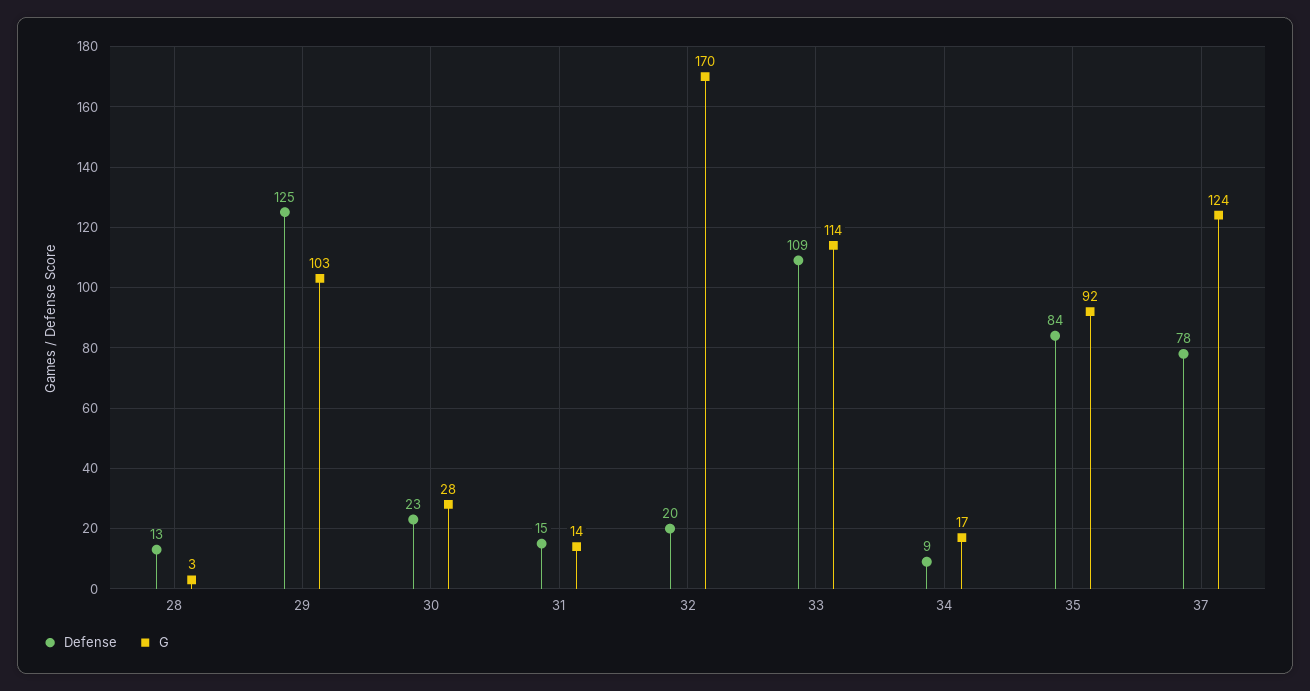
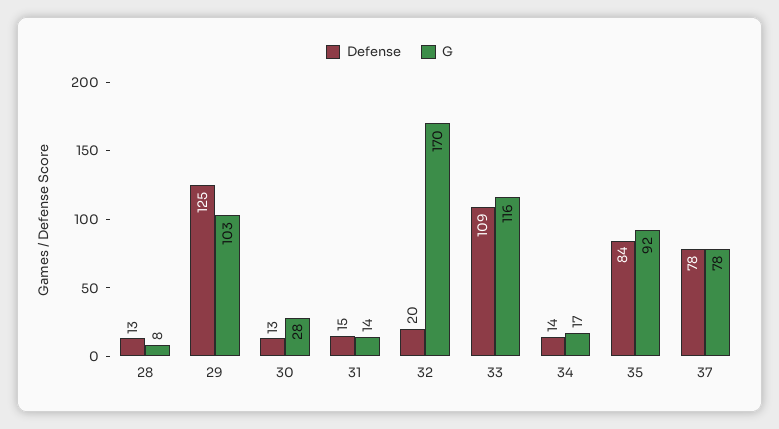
  {
    "Defense": {
      "28": 13,
      "29": 125,
-     "30": 23,
+     "30": 13,
      "31": 15,
      "32": 20,
      "33": 109,
-     "34": 9,
+     "34": 14,
      "35": 84,
      "37": 78
    },
    "G": {
-     "28": 3,
+     "28": 8,
      "29": 103,
      "30": 28,
      "31": 14,
      "32": 170,
-     "33": 114,
+     "33": 116,
      "34": 17,
      "35": 92,
-     "37": 124
+     "37": 78
    }
  }

